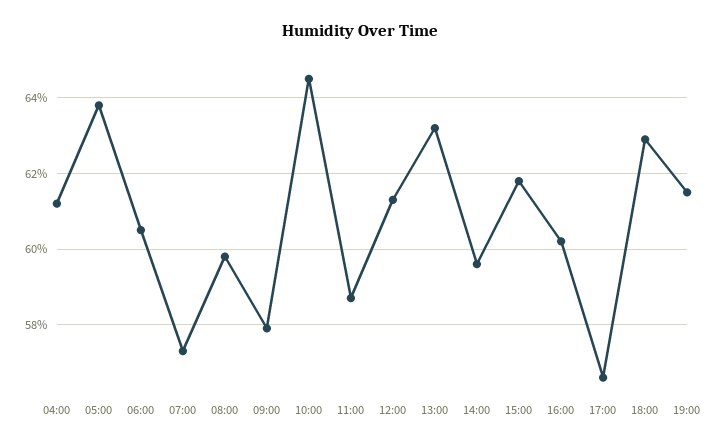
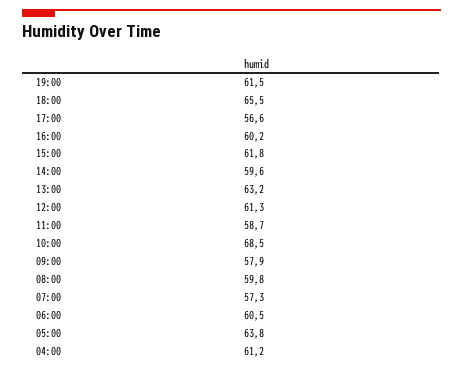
  {
    "04:00": 61.2,
    "05:00": 63.8,
    "06:00": 60.5,
    "07:00": 57.3,
    "08:00": 59.8,
    "09:00": 57.9,
-   "10:00": 64.5,
+   "10:00": 68.5,
    "11:00": 58.7,
    "12:00": 61.3,
    "13:00": 63.2,
    "14:00": 59.6,
    "15:00": 61.8,
    "16:00": 60.2,
    "17:00": 56.6,
-   "18:00": 63,
+   "18:00": 65.5,
    "19:00": 61.5
  }

